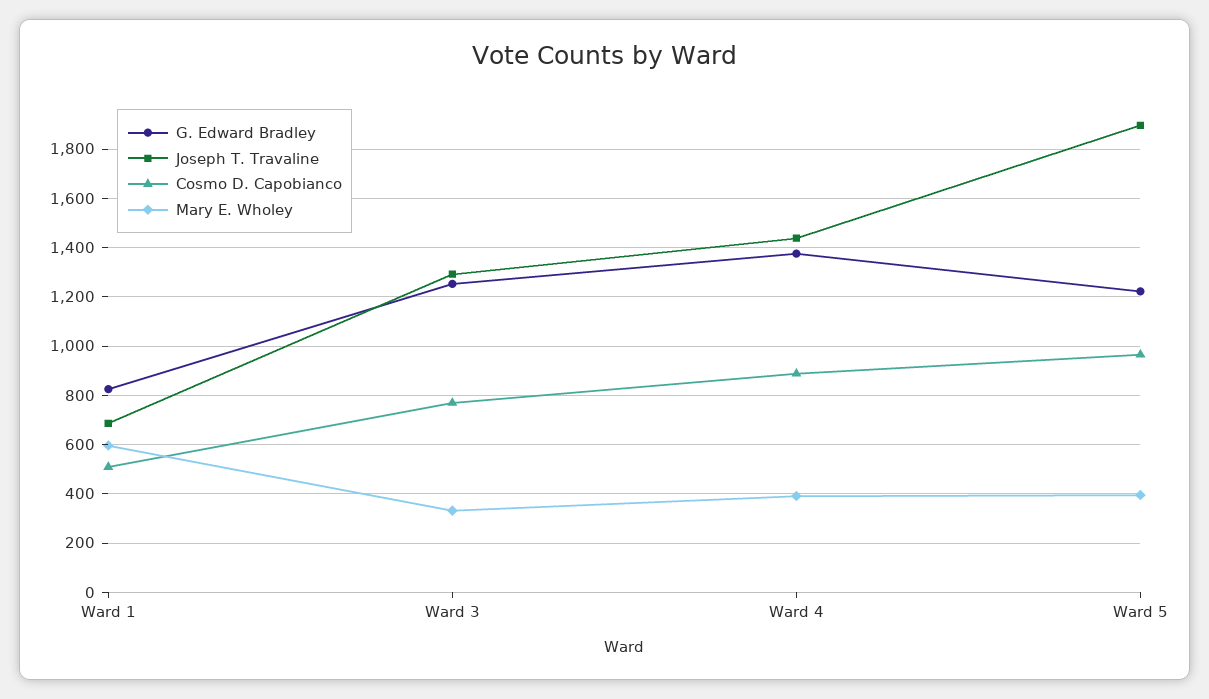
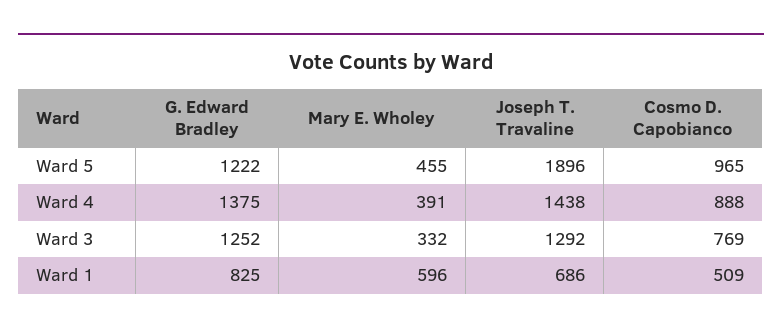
  {
    "G. Edward Bradley": {
      "Ward 1": 825,
      "Ward 3": 1252,
      "Ward 4": 1375,
      "Ward 5": 1222
    },
    "Joseph T. Travaline": {
      "Ward 1": 686,
      "Ward 3": 1292,
      "Ward 4": 1438,
      "Ward 5": 1896
    },
    "Cosmo D. Capobianco": {
      "Ward 1": 509,
      "Ward 3": 769,
      "Ward 4": 888,
      "Ward 5": 965
    },
    "Mary E. Wholey": {
      "Ward 1": 596,
      "Ward 3": 332,
      "Ward 4": 391,
-     "Ward 5": 400
+     "Ward 5": 455
    }
  }

